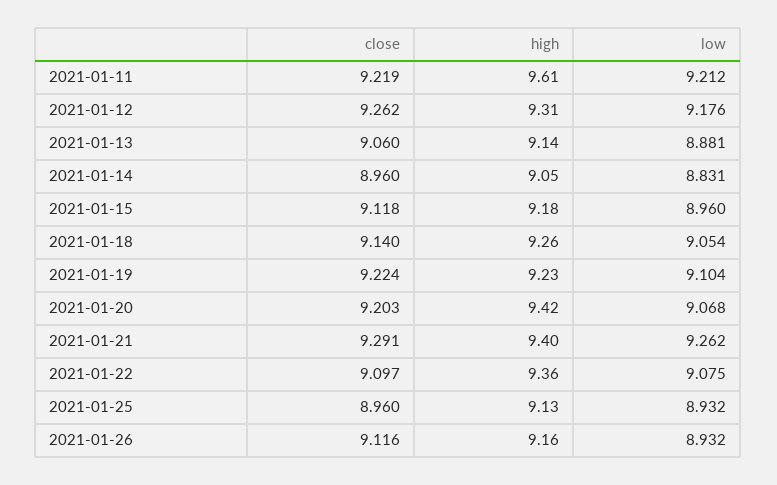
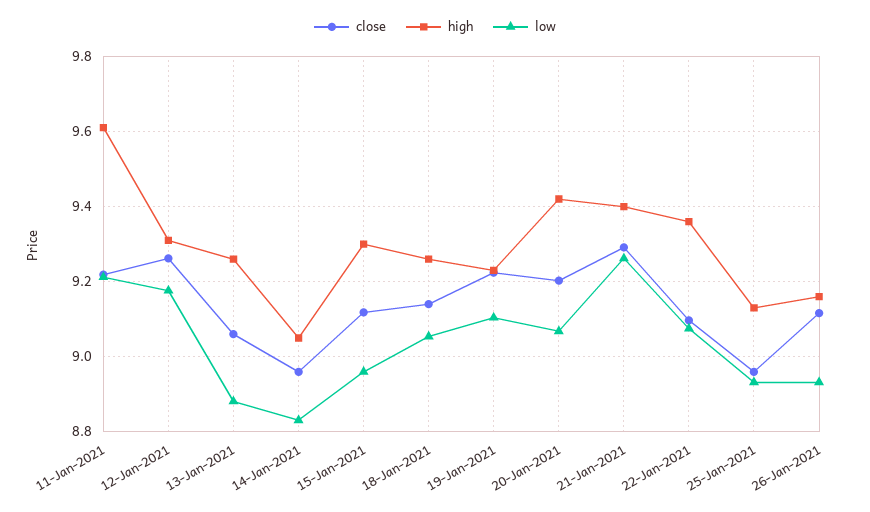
  {
    "close": {
      "2021-01-11": 9.219,
      "2021-01-12": 9.262,
      "2021-01-13": 9.06,
      "2021-01-14": 8.96,
      "2021-01-15": 9.118,
      "2021-01-18": 9.14,
      "2021-01-19": 9.224,
      "2021-01-20": 9.203,
      "2021-01-21": 9.291,
      "2021-01-22": 9.097,
      "2021-01-25": 8.96,
      "2021-01-26": 9.116
    },
    "high": {
      "2021-01-11": 9.61,
      "2021-01-12": 9.31,
-     "2021-01-13": 9.14,
+     "2021-01-13": 9.26,
      "2021-01-14": 9.05,
-     "2021-01-15": 9.18,
+     "2021-01-15": 9.3,
      "2021-01-18": 9.26,
      "2021-01-19": 9.23,
      "2021-01-20": 9.42,
      "2021-01-21": 9.4,
      "2021-01-22": 9.36,
      "2021-01-25": 9.13,
      "2021-01-26": 9.16
    },
    "low": {
      "2021-01-11": 9.212,
      "2021-01-12": 9.176,
      "2021-01-13": 8.881,
      "2021-01-14": 8.831,
      "2021-01-15": 8.96,
      "2021-01-18": 9.054,
      "2021-01-19": 9.104,
      "2021-01-20": 9.068,
      "2021-01-21": 9.262,
      "2021-01-22": 9.075,
      "2021-01-25": 8.932,
      "2021-01-26": 8.932
    }
  }

